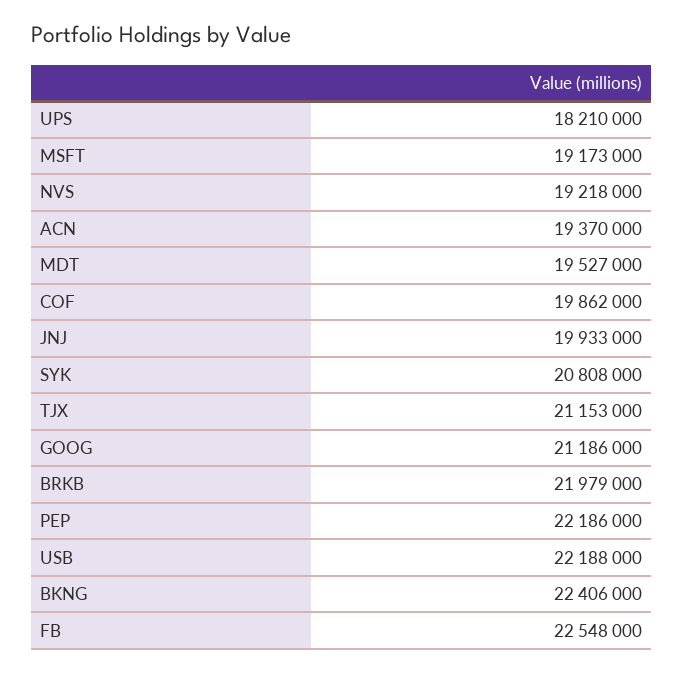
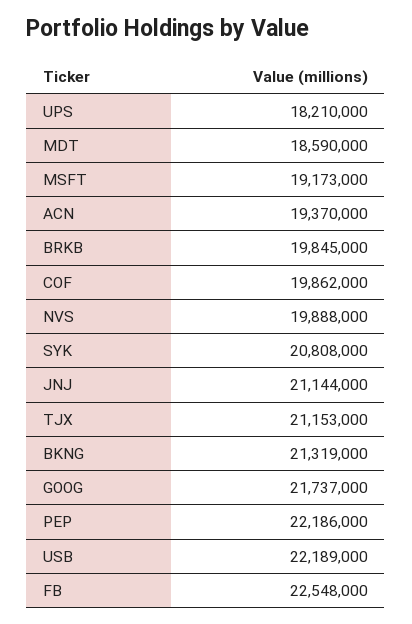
  {
    "UPS": 18210000,
    "MSFT": 19173000,
-   "NVS": 19218000,
+   "NVS": 19888000,
    "ACN": 19370000,
-   "MDT": 19527000,
+   "MDT": 18590000,
    "COF": 19862000,
-   "JNJ": 19933000,
+   "JNJ": 21144000,
    "SYK": 20808000,
    "TJX": 21153000,
-   "GOOG": 21186000,
+   "GOOG": 21737000,
-   "BRKB": 21979000,
+   "BRKB": 19845000,
    "PEP": 22186000,
-   "USB": 22188000,
+   "USB": 22189000,
-   "BKNG": 22406000,
+   "BKNG": 21319000,
    "FB": 22548000
  }

